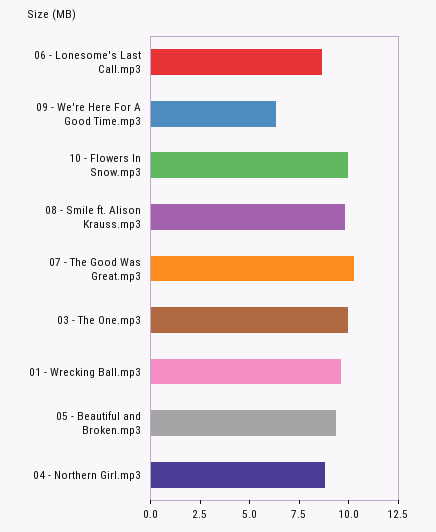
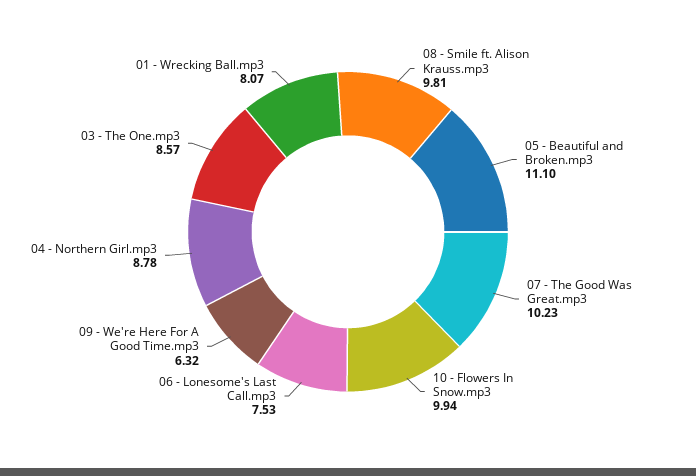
  {
-   "06 - Lonesome's Last Call.mp3": 8.5,
+   "06 - Lonesome's Last Call.mp3": 7.53,
    "09 - We're Here For A Good Time.mp3": 6.32,
    "10 - Flowers In Snow.mp3": 9.94,
    "08 - Smile ft. Alison Krauss.mp3": 9.81,
    "07 - The Good Was Great.mp3": 10.23,
-   "03 - The One.mp3": 10,
+   "03 - The One.mp3": 8.57,
-   "01 - Wrecking Ball.mp3": 9.5,
+   "01 - Wrecking Ball.mp3": 8.07,
-   "05 - Beautiful and Broken.mp3": 9.5,
+   "05 - Beautiful and Broken.mp3": 11.1,
    "04 - Northern Girl.mp3": 8.78
  }

